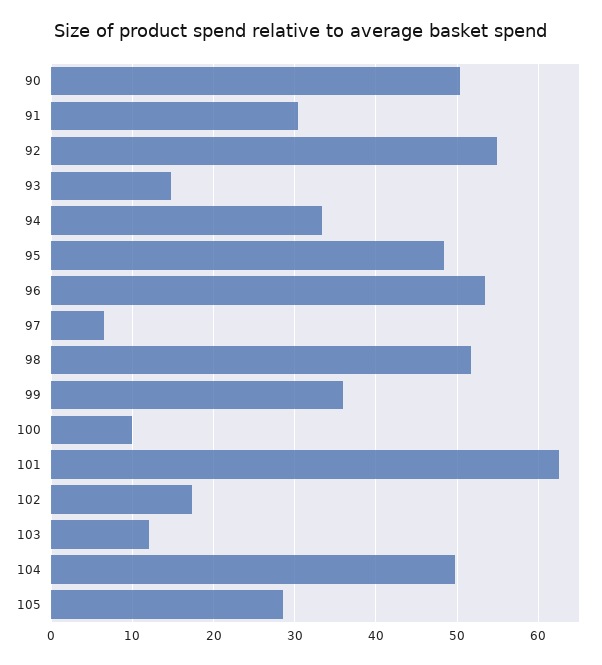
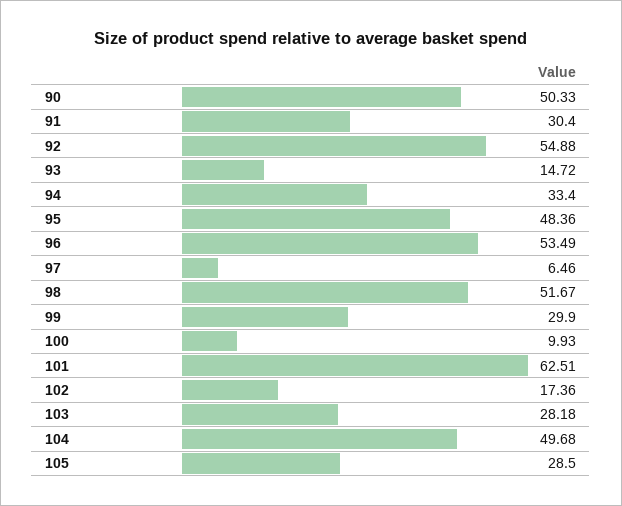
  {
    "90": 50.33,
    "91": 30.4,
    "92": 54.88,
    "93": 14.72,
    "94": 33.4,
    "95": 48.36,
    "96": 53.49,
    "97": 6.46,
    "98": 51.67,
-   "99": 36,
+   "99": 29.9,
    "100": 9.93,
    "101": 62.51,
    "102": 17.36,
-   "103": 12,
+   "103": 28.18,
    "104": 49.68,
    "105": 28.5
  }

